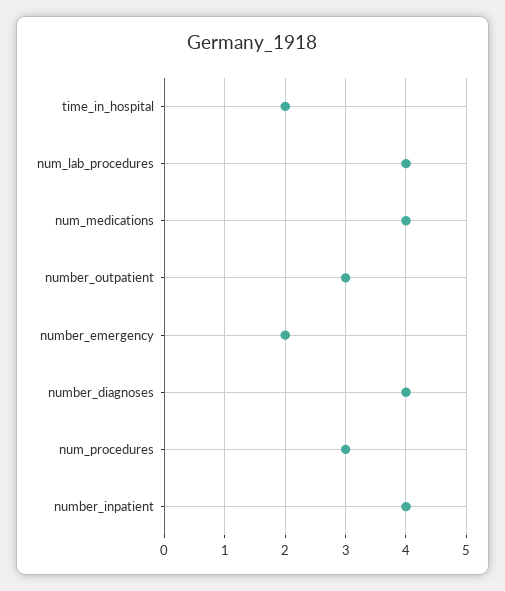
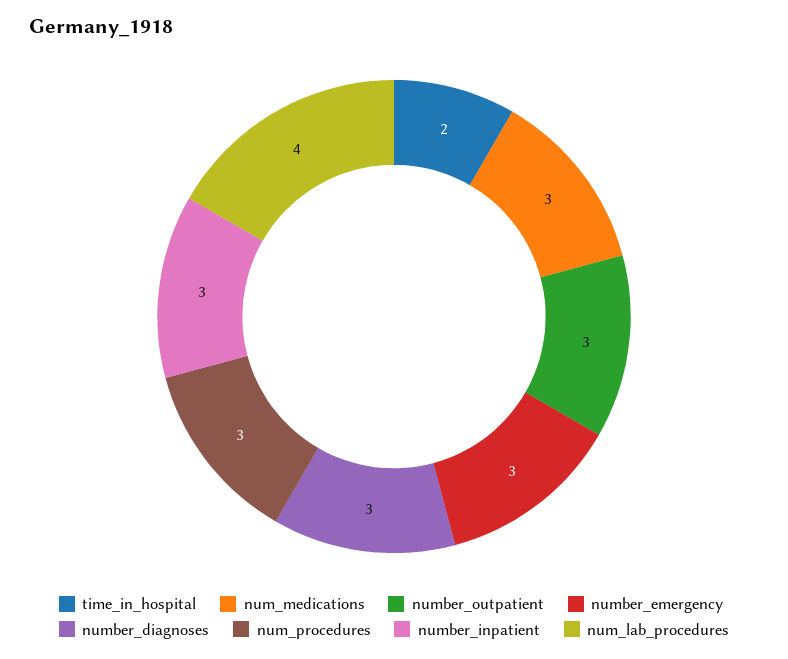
  {
    "time_in_hospital": 2,
    "num_lab_procedures": 4,
-   "num_medications": 4,
+   "num_medications": 3,
    "number_outpatient": 3,
-   "number_emergency": 2,
+   "number_emergency": 3,
-   "number_diagnoses": 4,
+   "number_diagnoses": 3,
    "num_procedures": 3,
-   "number_inpatient": 4
+   "number_inpatient": 3
  }

